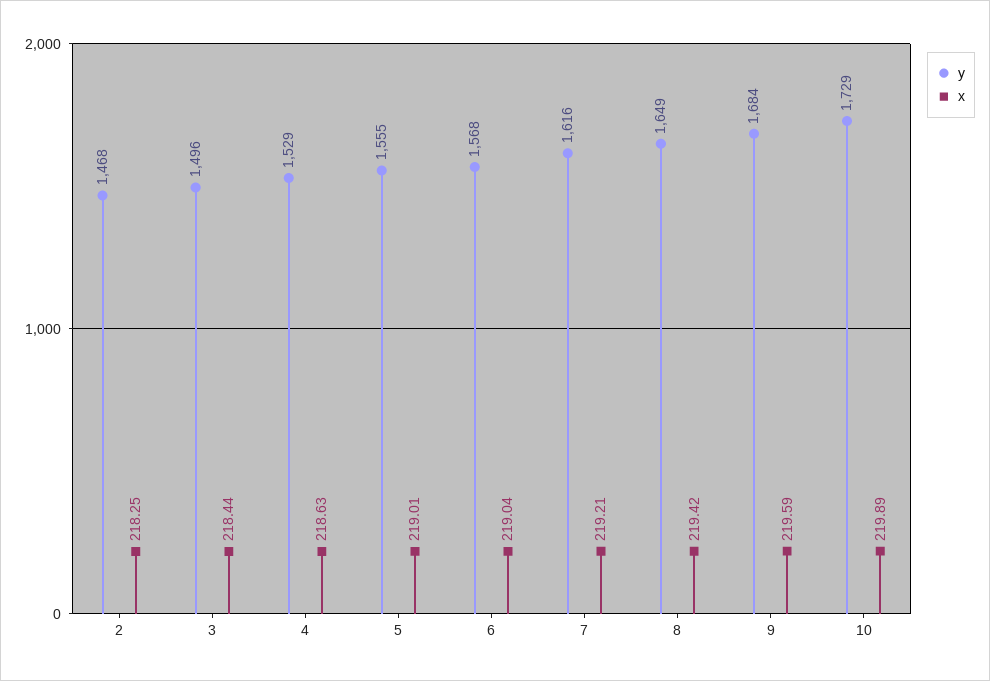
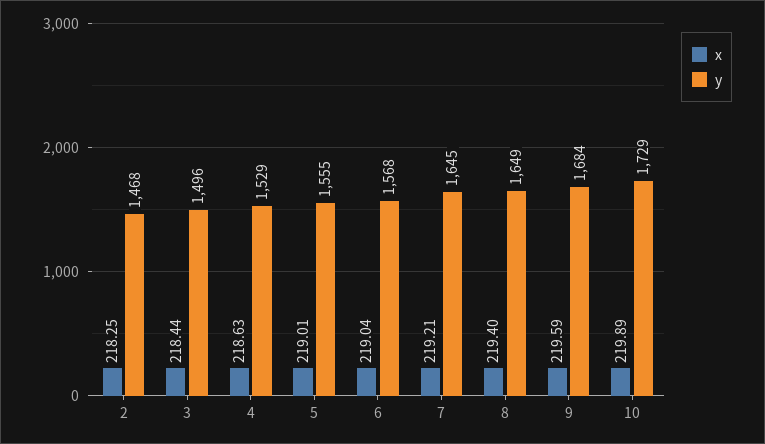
  {
    "y": {
      "2": 1468,
      "3": 1496,
      "4": 1529,
      "5": 1555,
      "6": 1568,
-     "7": 1616,
+     "7": 1645,
      "8": 1649,
      "9": 1684,
      "10": 1729
    },
    "x": {
      "2": 218.25,
      "3": 218.44,
      "4": 218.63,
      "5": 219.01,
      "6": 219.04,
      "7": 219.21,
-     "8": 219.42,
+     "8": 219.4,
      "9": 219.59,
      "10": 219.89
    }
  }

